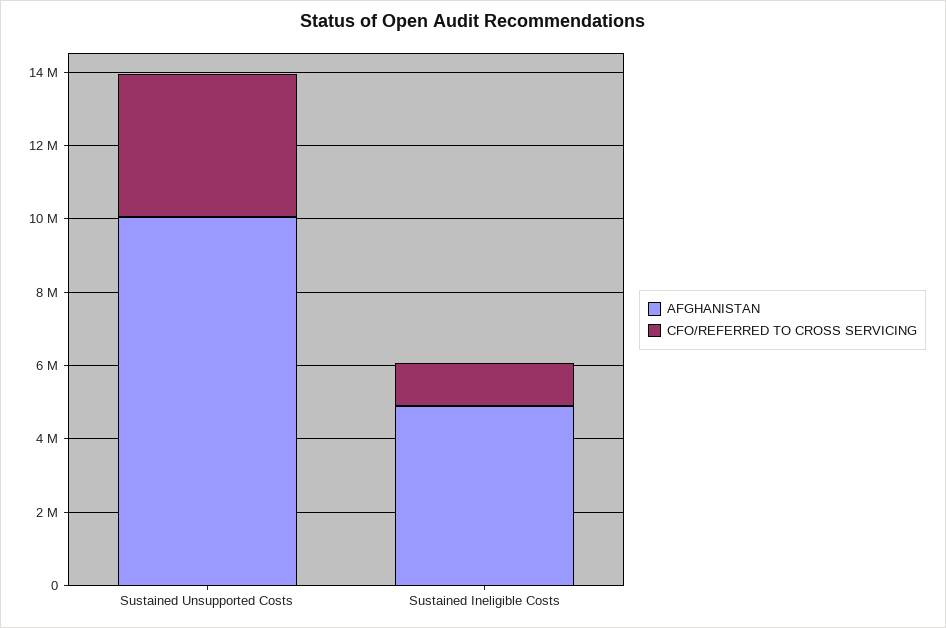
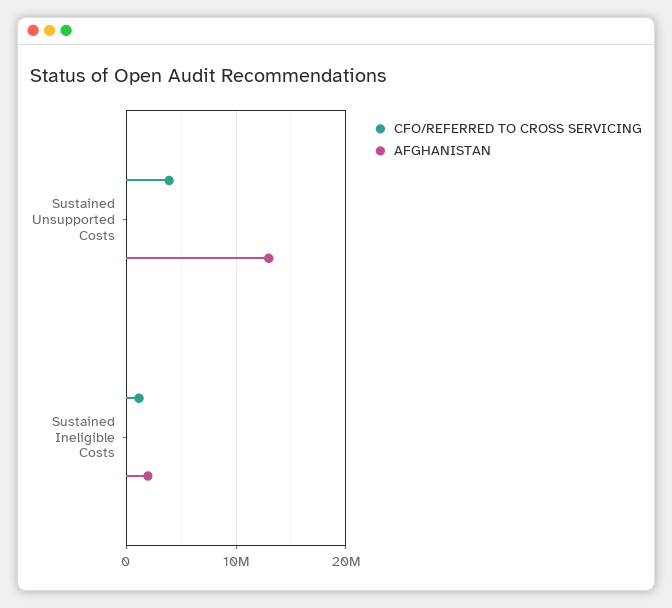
  {
    "AFGHANISTAN": {
-     "Sustained Unsupported Costs": 10000000,
+     "Sustained Unsupported Costs": 13000000,
-     "Sustained Ineligible Costs": 5000000
+     "Sustained Ineligible Costs": 2000000
    },
    "CFO/REFERRED TO CROSS SERVICING": {
      "Sustained Unsupported Costs": 4000000,
      "Sustained Ineligible Costs": 1000000
    }
  }

